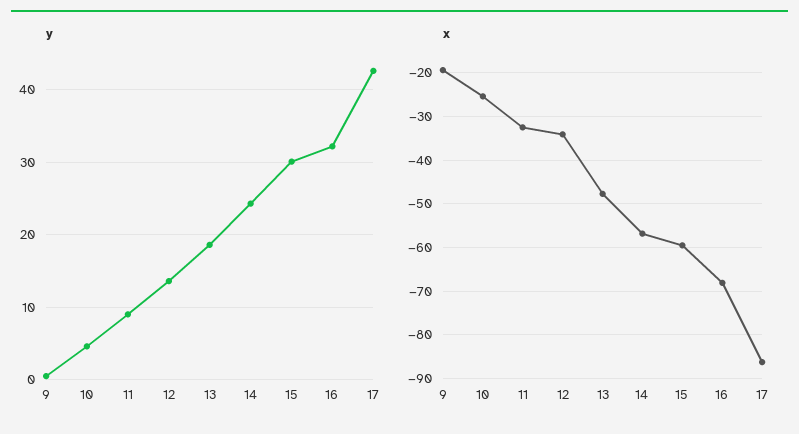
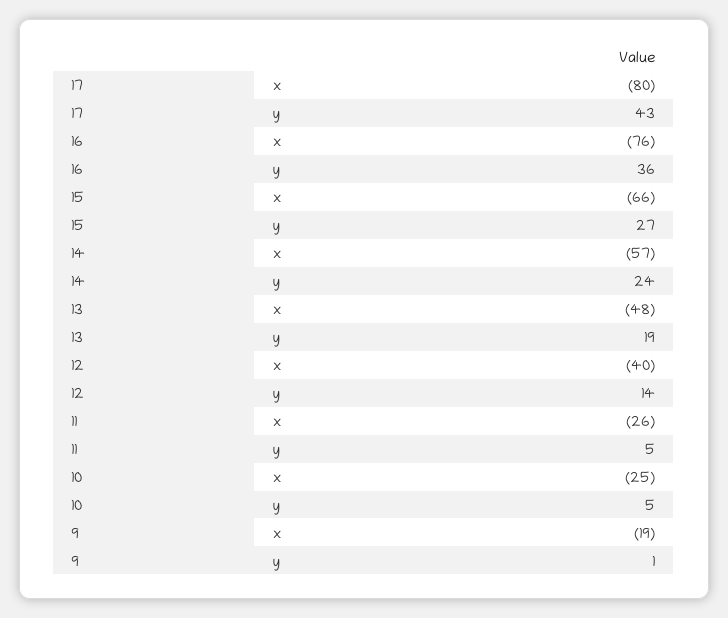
  {
    "y": {
      "9": 1,
      "10": 5,
-     "11": 9,
+     "11": 5,
      "12": 14,
      "13": 19,
      "14": 24,
-     "15": 30,
+     "15": 27,
-     "16": 32,
+     "16": 36,
      "17": 43
    },
    "x": {
      "9": -19,
      "10": -25,
-     "11": -32,
+     "11": -26,
-     "12": -34,
+     "12": -40,
      "13": -48,
      "14": -57,
-     "15": -60,
+     "15": -66,
-     "16": -68,
+     "16": -76,
-     "17": -86
+     "17": -80
    }
  }

